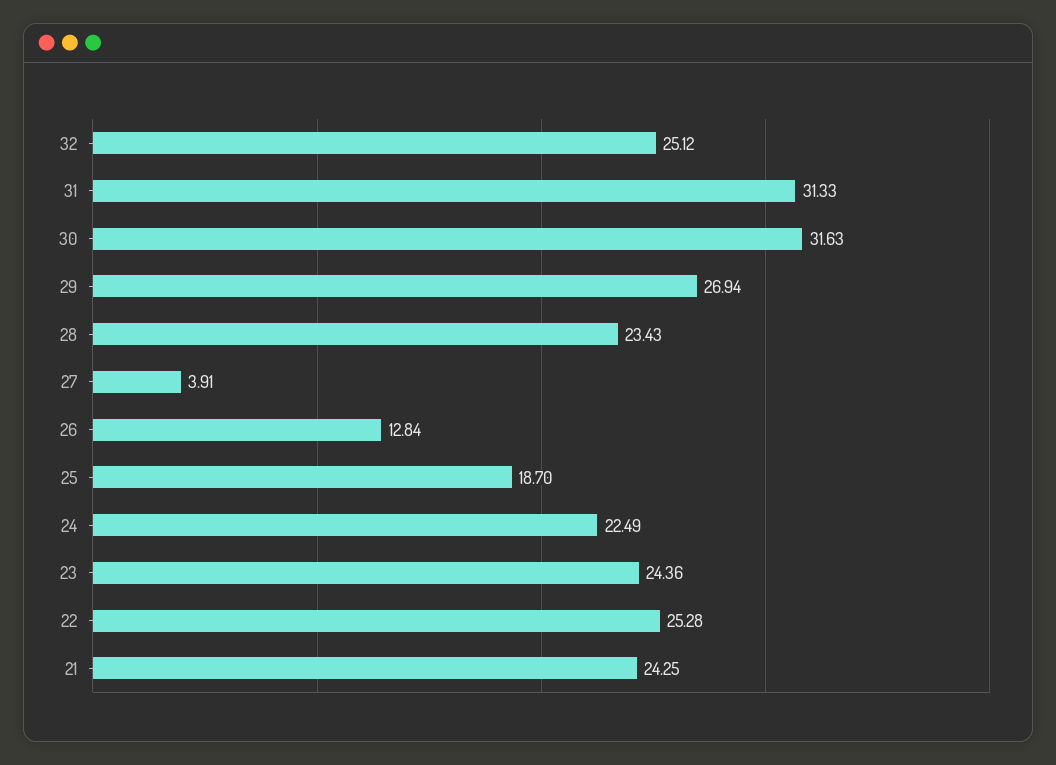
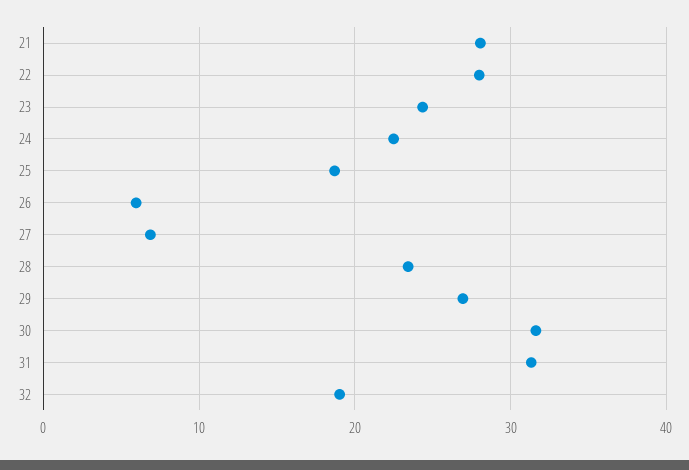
  {
-   "32": 25.12,
+   "32": 19,
    "31": 31.33,
    "30": 31.63,
    "29": 26.94,
    "28": 23.43,
-   "27": 3.91,
+   "27": 7,
-   "26": 12.84,
+   "26": 6,
    "25": 18.7,
    "24": 22.49,
    "23": 24.36,
-   "22": 25.28,
+   "22": 28,
-   "21": 24.25
+   "21": 28
  }

